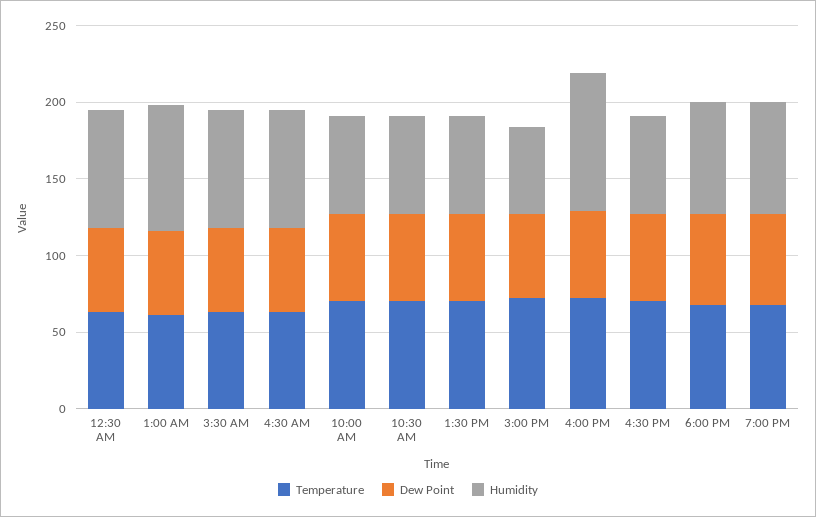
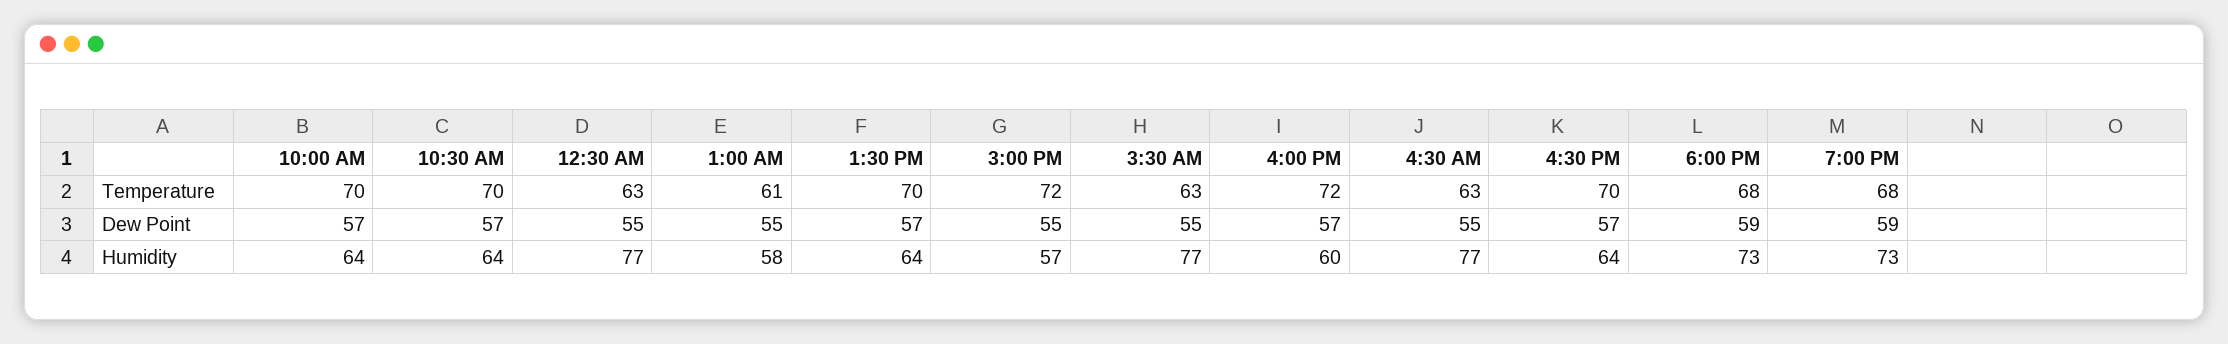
  {
    "Temperature": {
      "12:30 AM": 63,
      "1:00 AM": 61,
      "3:30 AM": 63,
      "4:30 AM": 63,
      "10:00 AM": 70,
      "10:30 AM": 70,
      "1:30 PM": 70,
      "3:00 PM": 72,
      "4:00 PM": 72,
      "4:30 PM": 70,
      "6:00 PM": 68,
      "7:00 PM": 68
    },
    "Dew Point": {
      "12:30 AM": 55,
      "1:00 AM": 55,
      "3:30 AM": 55,
      "4:30 AM": 55,
      "10:00 AM": 57,
      "10:30 AM": 57,
      "1:30 PM": 57,
      "3:00 PM": 55,
      "4:00 PM": 57,
      "4:30 PM": 57,
      "6:00 PM": 59,
      "7:00 PM": 59
    },
    "Humidity": {
      "12:30 AM": 77,
-     "1:00 AM": 80,
+     "1:00 AM": 58,
      "3:30 AM": 77,
      "4:30 AM": 77,
      "10:00 AM": 64,
      "10:30 AM": 64,
      "1:30 PM": 64,
      "3:00 PM": 57,
-     "4:00 PM": 90,
+     "4:00 PM": 60,
      "4:30 PM": 64,
      "6:00 PM": 73,
      "7:00 PM": 73
    }
  }

